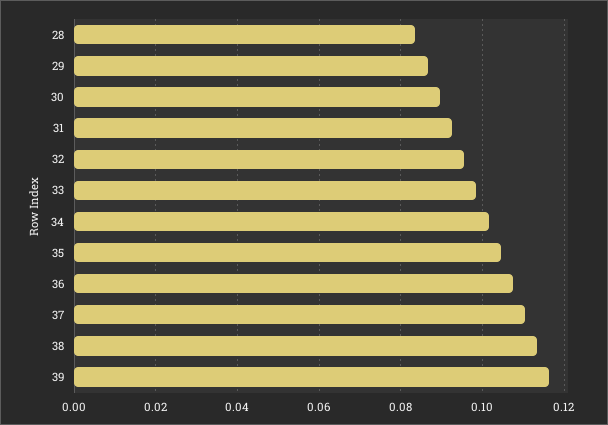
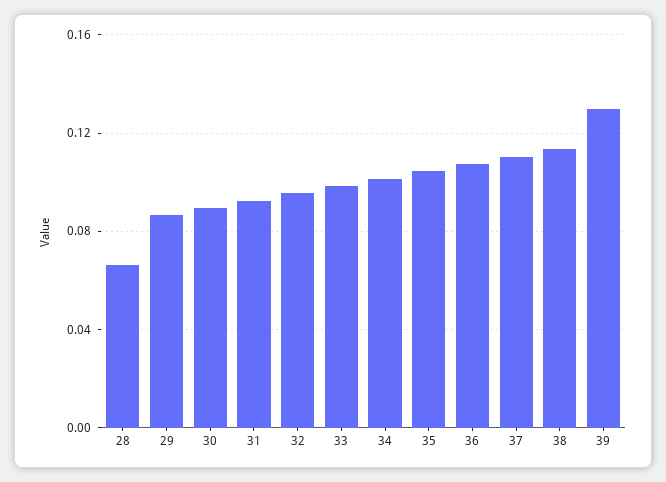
  {
-   "28": 0.084,
+   "28": 0.065,
    "29": 0.086,
    "30": 0.09,
    "31": 0.092,
    "32": 0.096,
    "33": 0.098,
    "34": 0.102,
    "35": 0.104,
    "36": 0.108,
    "37": 0.11,
    "38": 0.114,
-   "39": 0.116
+   "39": 0.13
  }

